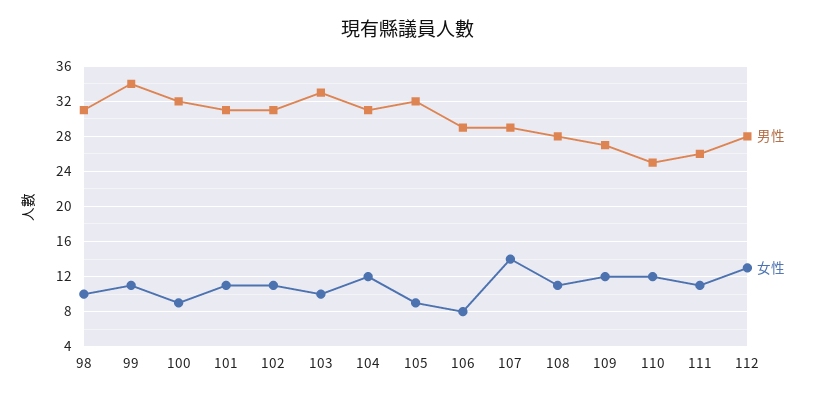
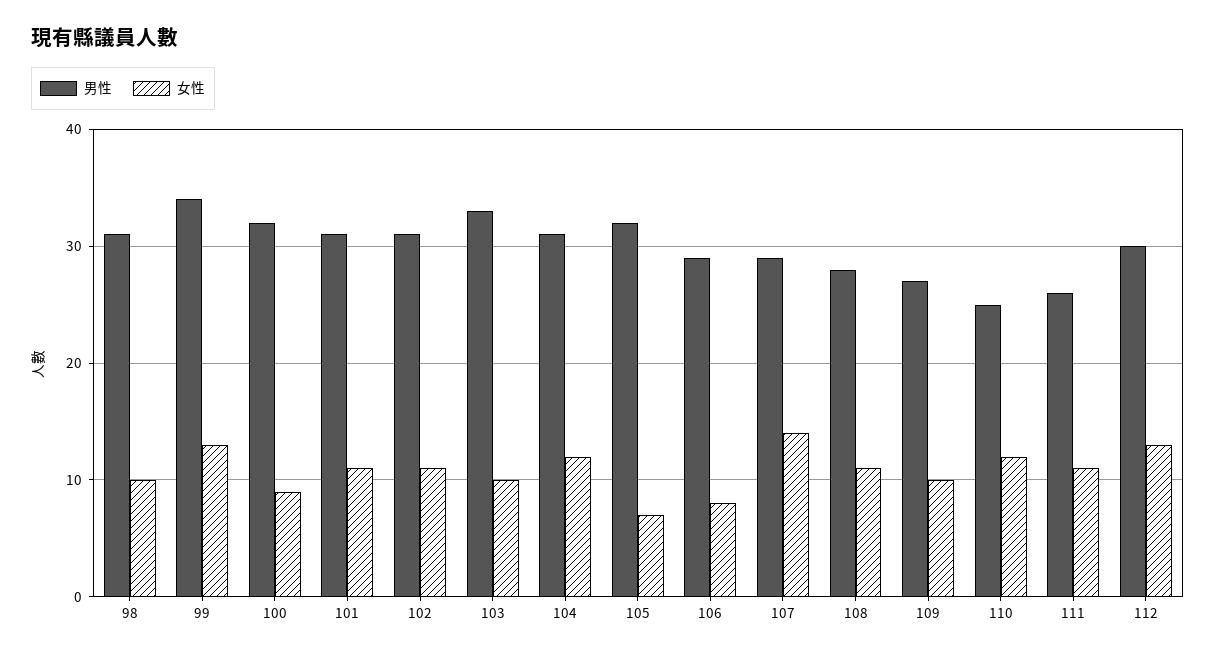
  {
    "男性": {
      "98": 31,
      "99": 34,
      "100": 32,
      "101": 31,
      "102": 31,
      "103": 33,
      "104": 31,
      "105": 32,
      "106": 29,
      "107": 29,
      "108": 28,
      "109": 27,
      "110": 25,
      "111": 26,
-     "112": 28
+     "112": 30
    },
    "女性": {
      "98": 10,
-     "99": 11,
+     "99": 13,
      "100": 9,
      "101": 11,
      "102": 11,
      "103": 10,
      "104": 12,
-     "105": 9,
+     "105": 7,
      "106": 8,
      "107": 14,
      "108": 11,
-     "109": 12,
+     "109": 10,
      "110": 12,
      "111": 11,
      "112": 13
    }
  }

